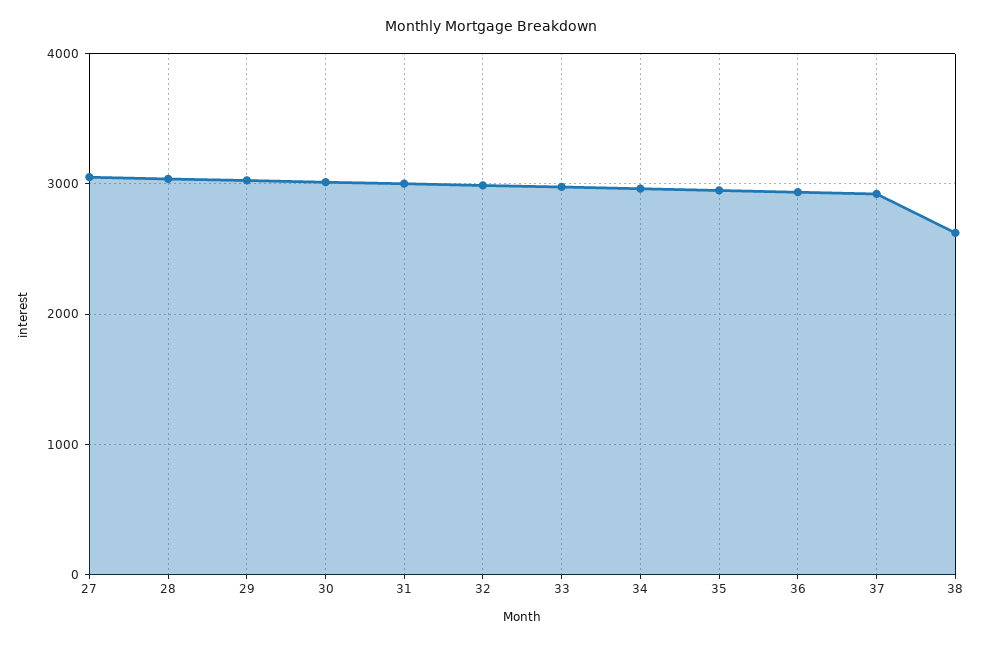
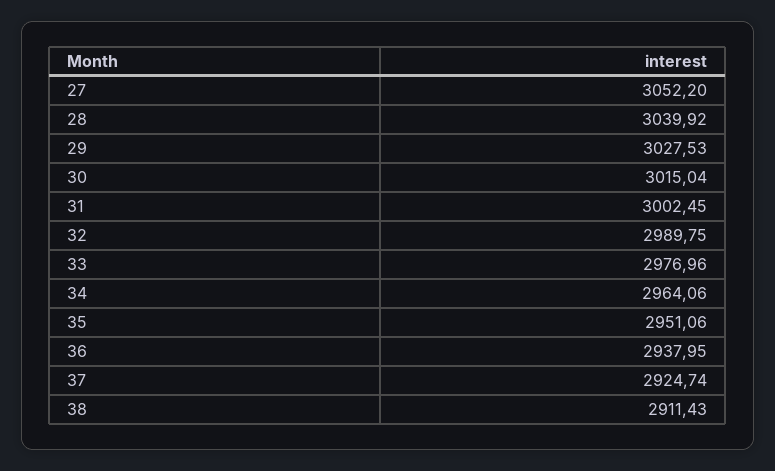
  {
    "27": 3052.2,
    "28": 3039.92,
    "29": 3027.53,
    "30": 3015.04,
    "31": 3002.45,
    "32": 2989.75,
    "33": 2976.96,
    "34": 2964.06,
    "35": 2951.06,
    "36": 2937.95,
    "37": 2924.74,
-   "38": 2600
+   "38": 2911.43
  }

